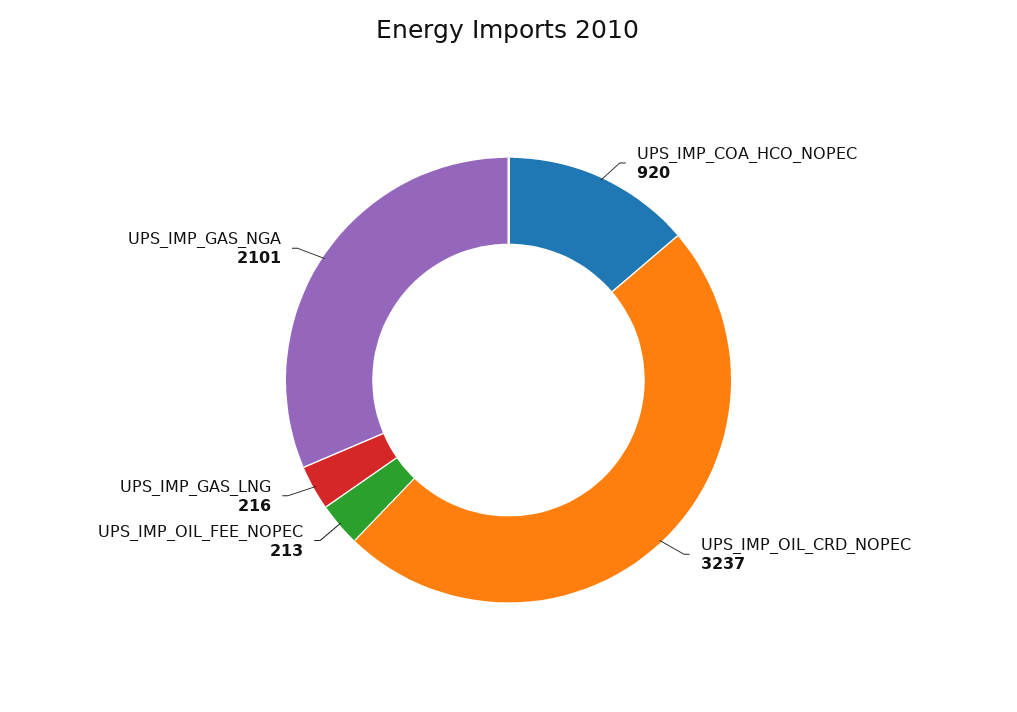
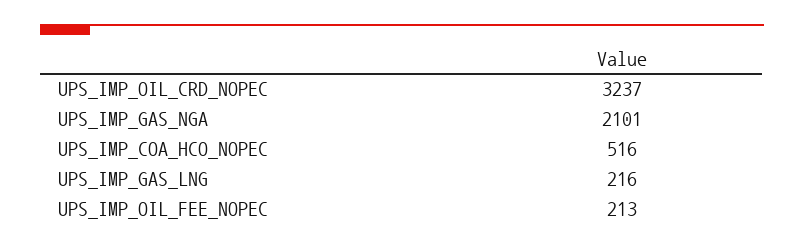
  {
-   "UPS_IMP_COA_HCO_NOPEC": 920,
+   "UPS_IMP_COA_HCO_NOPEC": 516,
    "UPS_IMP_OIL_CRD_NOPEC": 3237,
    "UPS_IMP_OIL_FEE_NOPEC": 213,
    "UPS_IMP_GAS_LNG": 216,
    "UPS_IMP_GAS_NGA": 2101
  }

